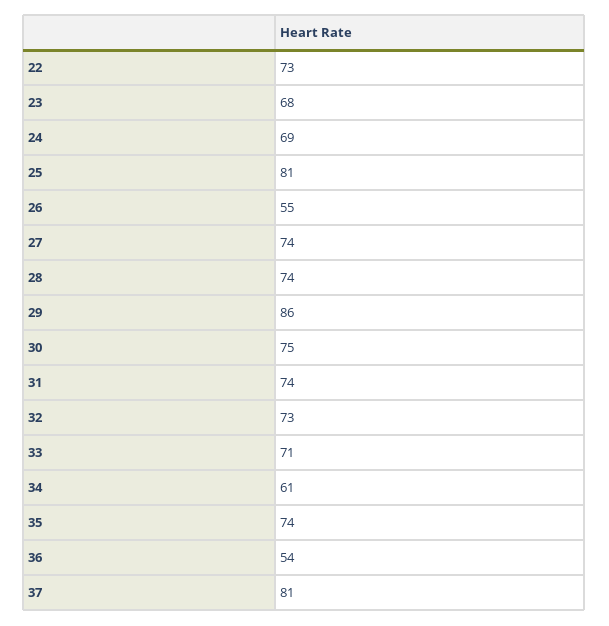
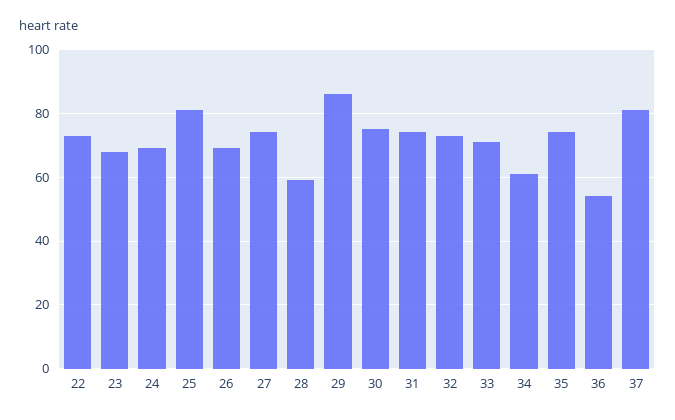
  {
    "22": 73,
    "23": 68,
    "24": 69,
    "25": 81,
-   "26": 55,
+   "26": 70,
    "27": 74,
-   "28": 74,
+   "28": 60,
    "29": 86,
    "30": 75,
    "31": 74,
    "32": 73,
    "33": 71,
    "34": 61,
    "35": 74,
    "36": 54,
    "37": 81
  }

